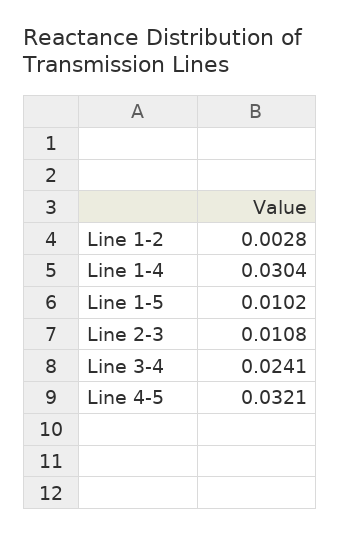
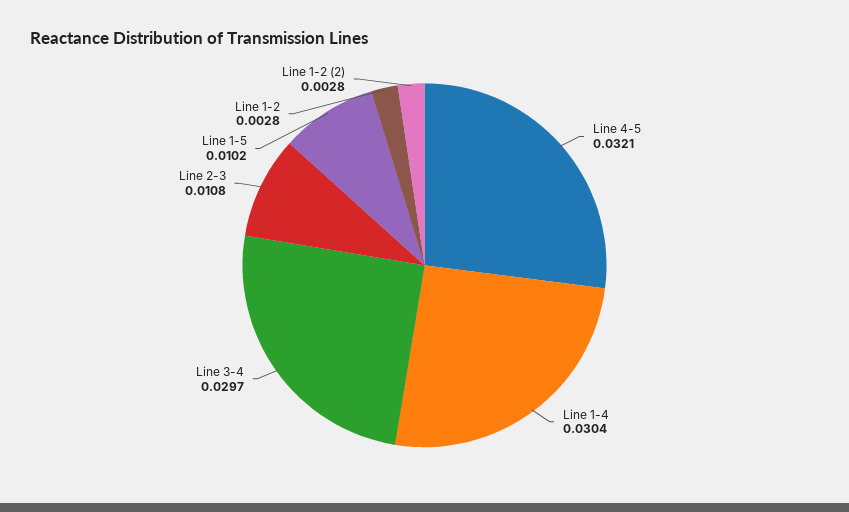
  {
    "Line 1-2": 0.0028,
    "Line 1-4": 0.0304,
    "Line 1-5": 0.0102,
    "Line 2-3": 0.0108,
-   "Line 3-4": 0.0241,
+   "Line 3-4": 0.0297,
-   "Line 4-5": 0.0321
+   "Line 4-5": 0.0321,
+   "Line 1-2 (2)": 0.0028
  }

